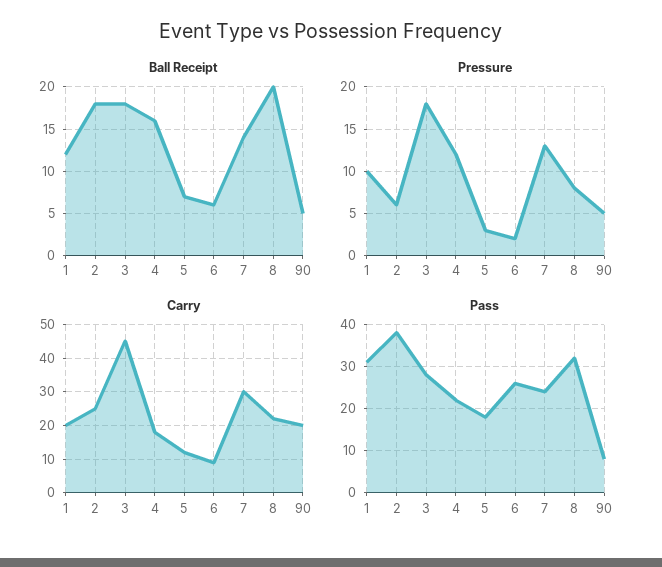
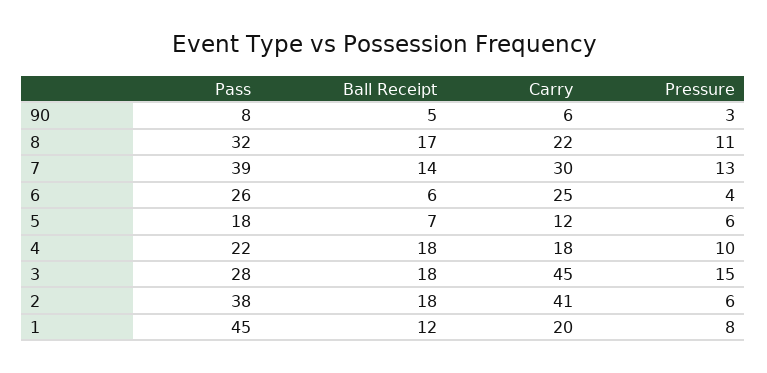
  {
    "Ball Receipt": {
      "1": 12,
      "2": 18,
      "3": 18,
-     "4": 16,
+     "4": 18,
      "5": 7,
      "6": 6,
      "7": 14,
-     "8": 20,
+     "8": 17,
      "90": 5
    },
    "Pressure": {
-     "1": 10,
+     "1": 8,
      "2": 6,
-     "3": 18,
+     "3": 15,
-     "4": 12,
+     "4": 10,
-     "5": 3,
+     "5": 6,
-     "6": 2,
+     "6": 4,
      "7": 13,
-     "8": 8,
+     "8": 11,
-     "90": 5
+     "90": 3
    },
    "Carry": {
      "1": 20,
-     "2": 25,
+     "2": 41,
      "3": 45,
      "4": 18,
      "5": 12,
-     "6": 10,
+     "6": 25,
      "7": 30,
      "8": 22,
-     "90": 20
+     "90": 6
    },
    "Pass": {
-     "1": 30,
+     "1": 45,
      "2": 38,
      "3": 28,
      "4": 22,
      "5": 18,
      "6": 26,
-     "7": 25,
+     "7": 39,
      "8": 32,
      "90": 8
    }
  }

